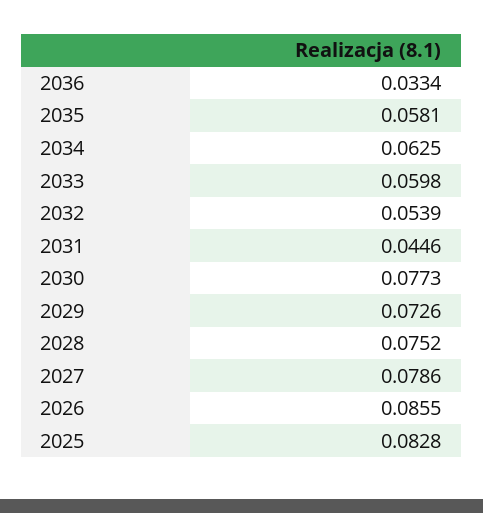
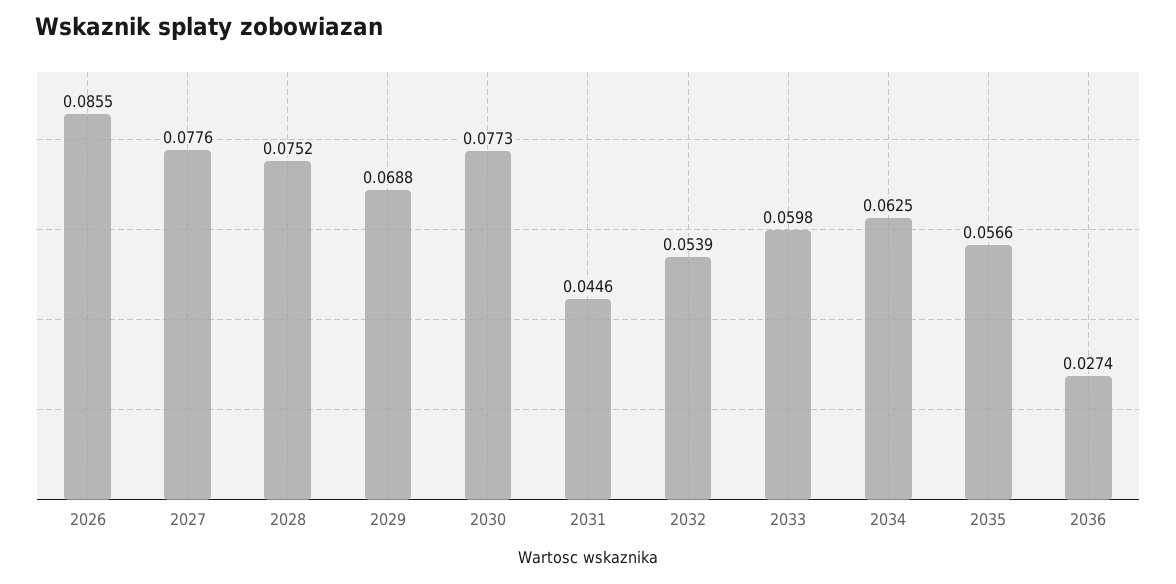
  {
-   "2036": 0.0334,
+   "2036": 0.0274,
-   "2035": 0.0581,
+   "2035": 0.0566,
    "2034": 0.0625,
    "2033": 0.0598,
    "2032": 0.0539,
    "2031": 0.0446,
    "2030": 0.0773,
-   "2029": 0.0726,
+   "2029": 0.0688,
    "2028": 0.0752,
-   "2027": 0.0786,
+   "2027": 0.0776,
-   "2026": 0.0855,
+   "2026": 0.0855
-   "2025": 0.0828
  }

